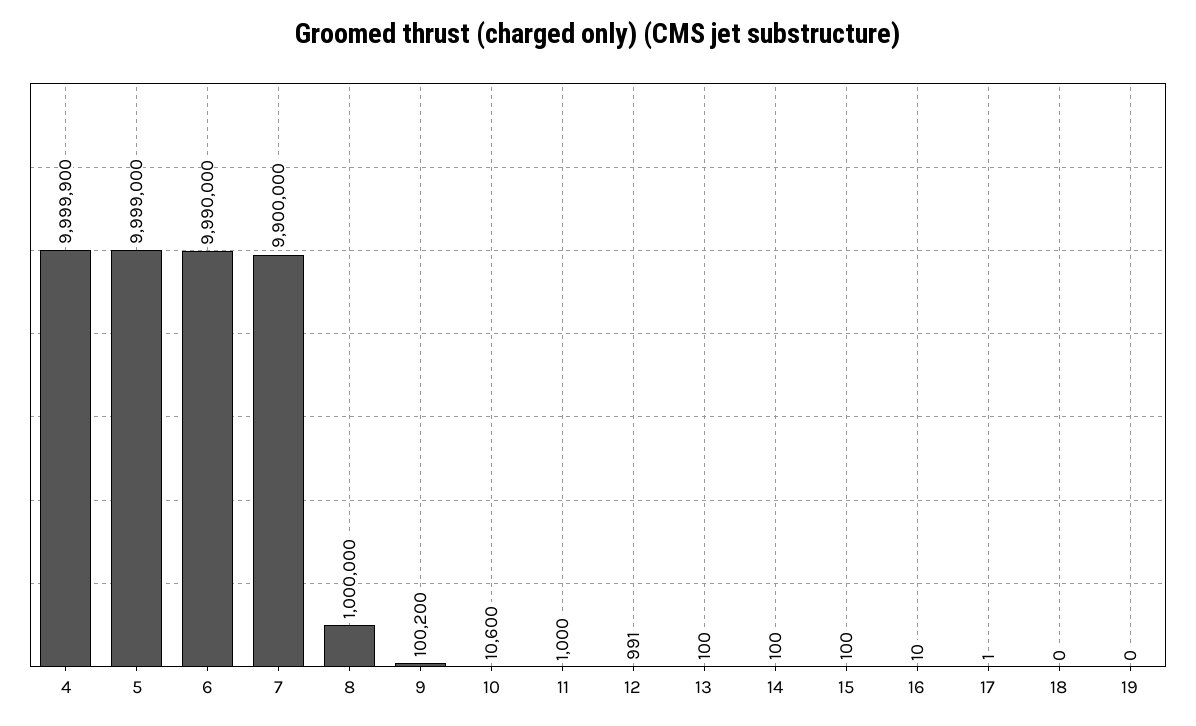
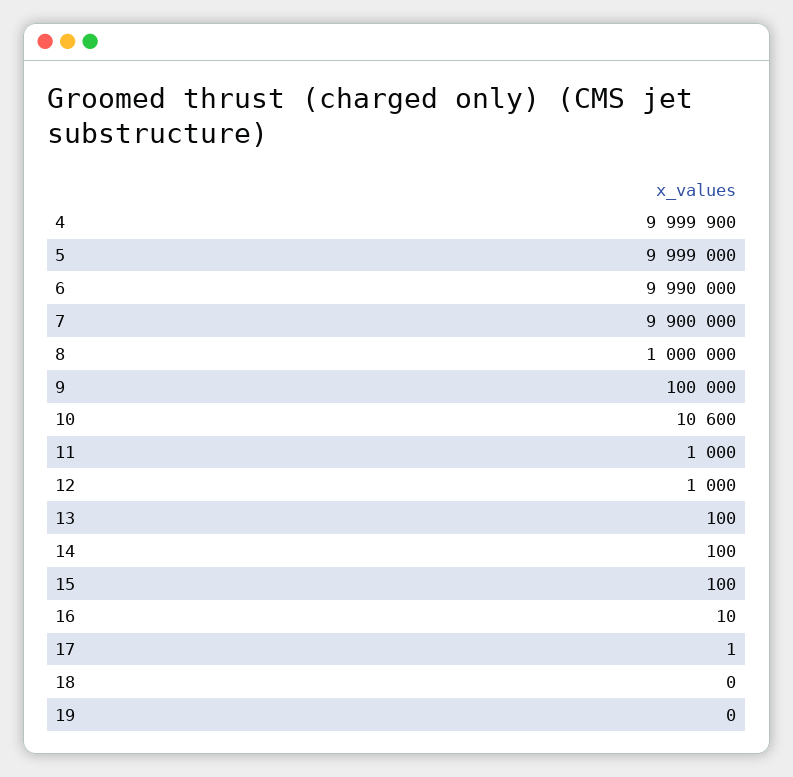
  {
    "4": 9999900,
    "5": 9999000,
    "6": 9990000,
    "7": 9900000,
    "8": 1000000,
-   "9": 100200,
+   "9": 100000,
    "10": 10600,
    "11": 1000,
-   "12": 991,
+   "12": 1000,
    "13": 100,
    "14": 100,
    "15": 100,
    "16": 10,
    "17": 1,
    "18": 0,
    "19": 0
  }

